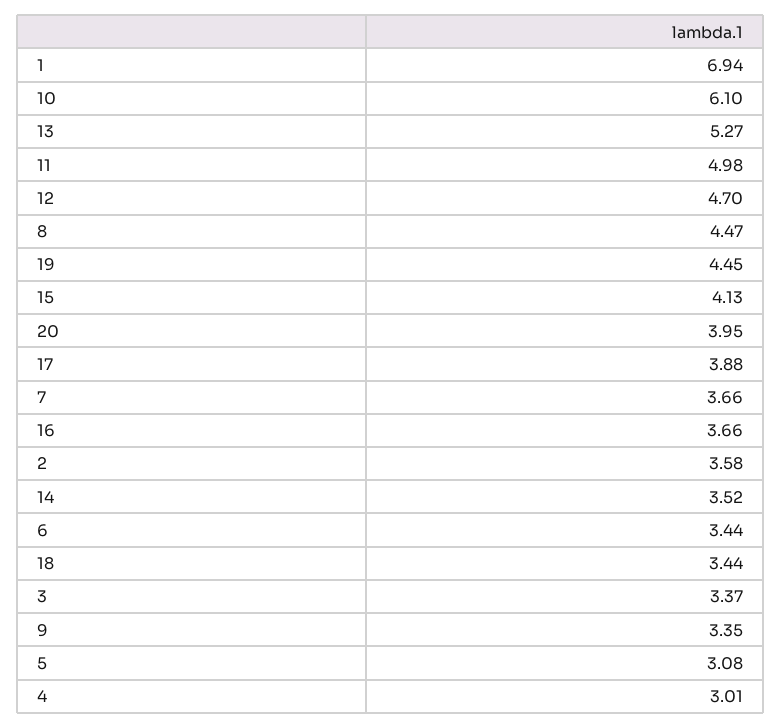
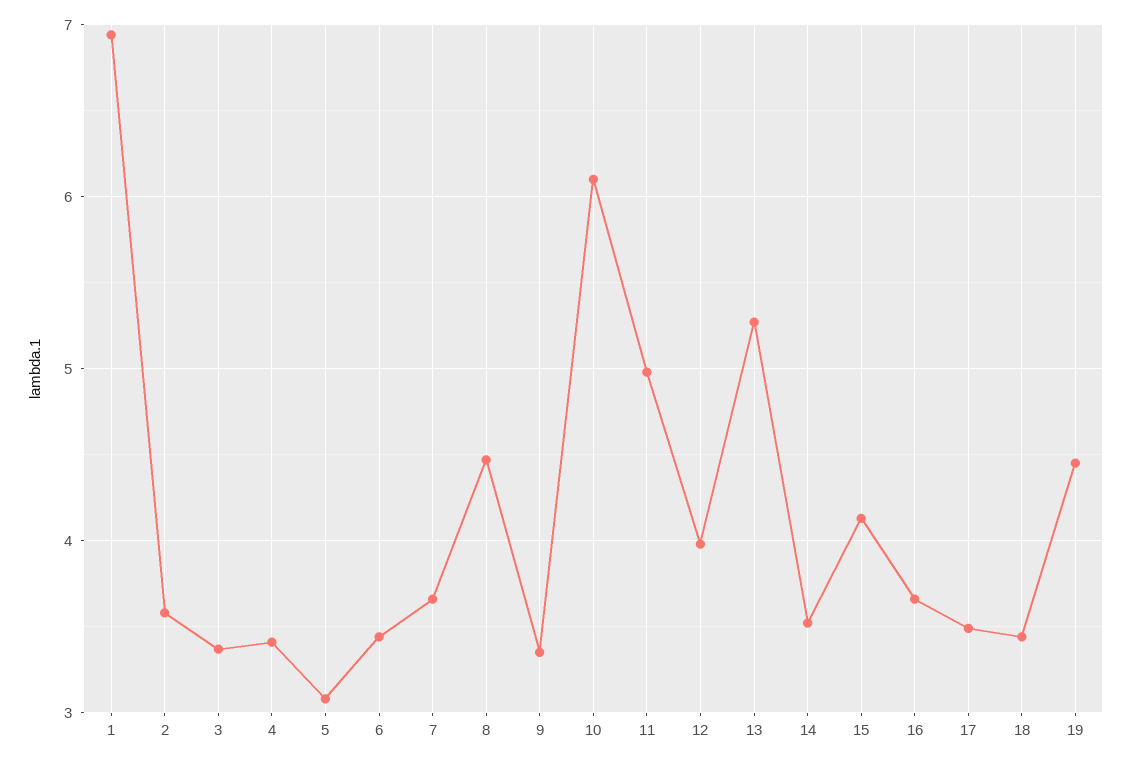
  {
    "1": 6.94,
    "10": 6.1,
    "13": 5.27,
    "11": 4.98,
-   "12": 4.7,
+   "12": 4,
    "8": 4.47,
    "19": 4.45,
    "15": 4.13,
-   "20": 3.95,
-   "17": 3.88,
+   "17": 3.5,
    "7": 3.66,
    "16": 3.66,
    "2": 3.58,
    "14": 3.52,
    "6": 3.44,
    "18": 3.44,
    "3": 3.37,
    "9": 3.35,
    "5": 3.08,
-   "4": 3.01
+   "4": 3.4
  }

